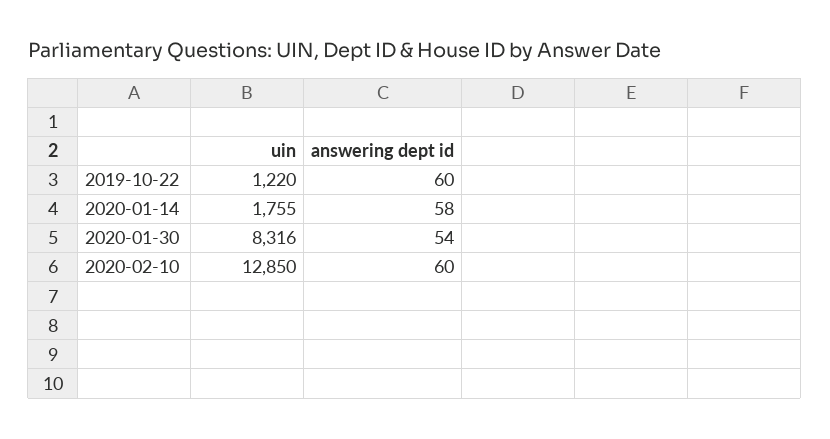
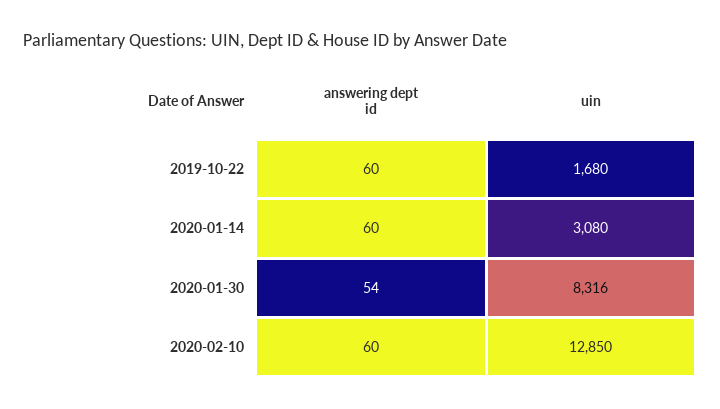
  {
    "uin": {
-     "2019-10-22": 1220,
+     "2019-10-22": 1680,
-     "2020-01-14": 1755,
+     "2020-01-14": 3080,
      "2020-01-30": 8316,
      "2020-02-10": 12850
    },
    "answering dept id": {
      "2019-10-22": 60,
-     "2020-01-14": 58,
+     "2020-01-14": 60,
      "2020-01-30": 54,
      "2020-02-10": 60
    }
  }

